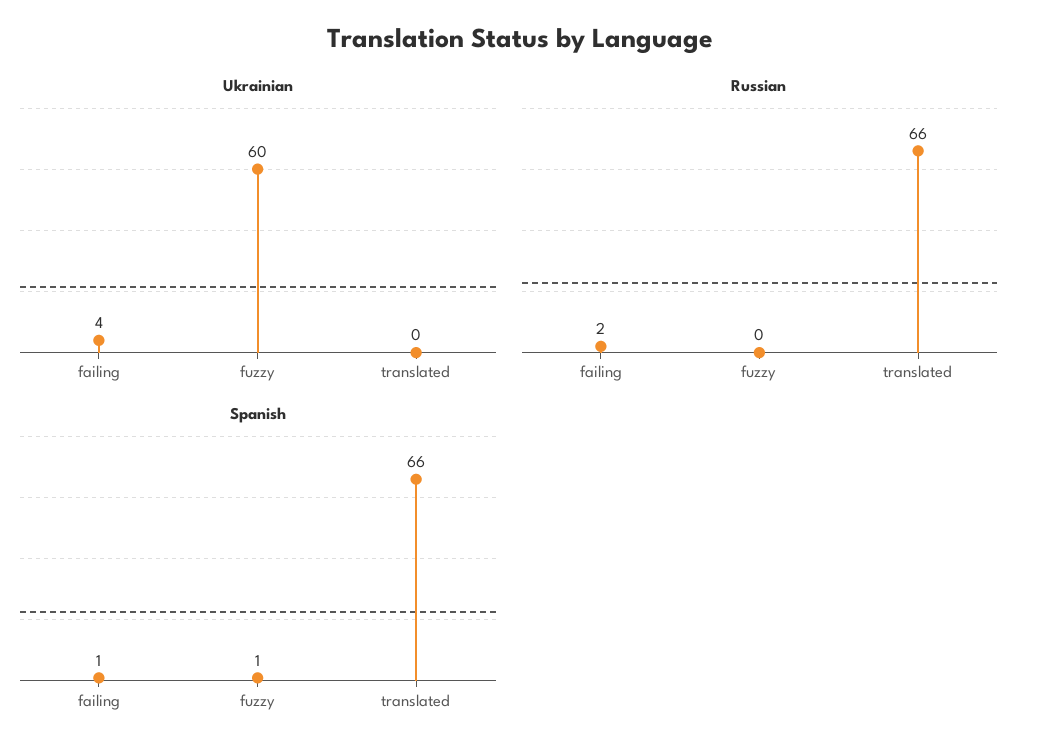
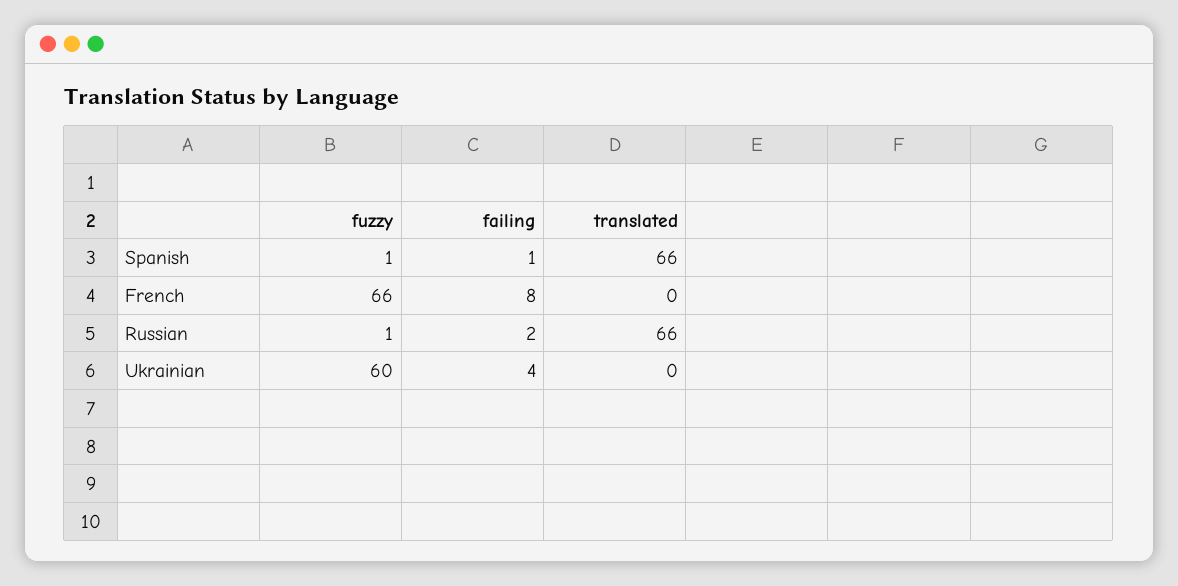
  {
    "Ukrainian": {
      "failing": 4,
      "fuzzy": 60,
      "translated": 0
    },
    "Russian": {
      "failing": 2,
-     "fuzzy": 0,
+     "fuzzy": 1,
      "translated": 66
    },
    "Spanish": {
      "failing": 1,
      "fuzzy": 1,
      "translated": 66
-   }
+   },
+   "French": {
+     "fuzzy": 66,
+     "failing": 8,
+     "translated": 0
+   }
  }

